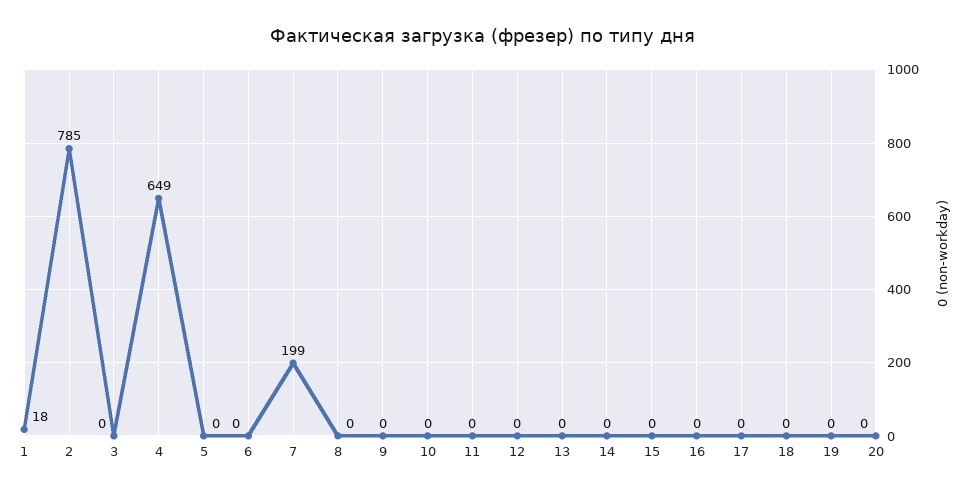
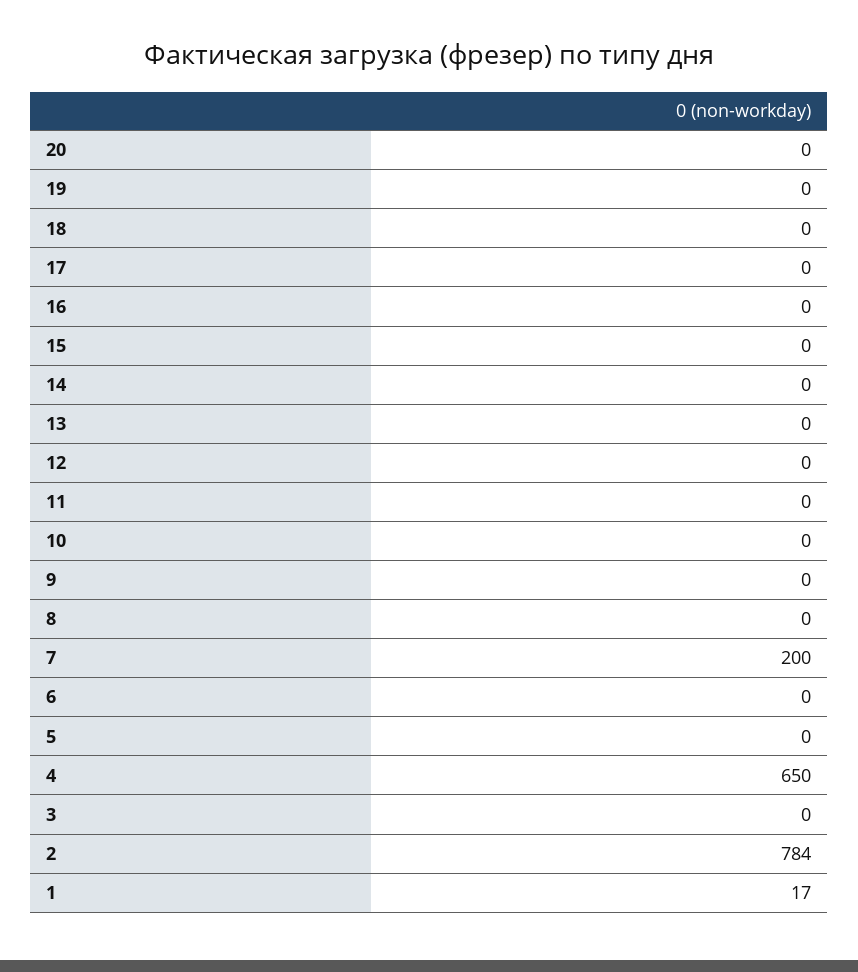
  {
-   "1": 18,
+   "1": 17,
-   "2": 785,
+   "2": 784,
    "3": 0,
-   "4": 649,
+   "4": 650,
    "5": 0,
    "6": 0,
-   "7": 199,
+   "7": 200,
    "8": 0,
    "9": 0,
    "10": 0,
    "11": 0,
    "12": 0,
    "13": 0,
    "14": 0,
    "15": 0,
    "16": 0,
    "17": 0,
    "18": 0,
    "19": 0,
    "20": 0
  }

